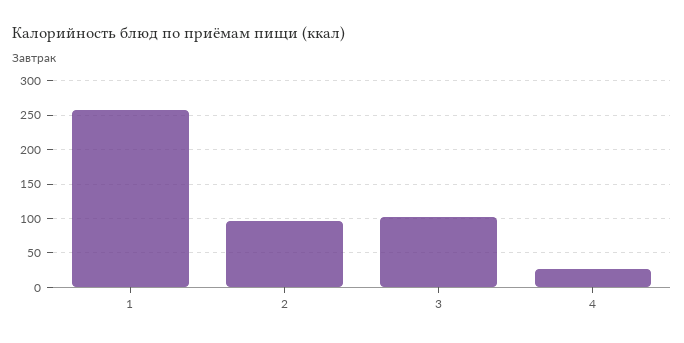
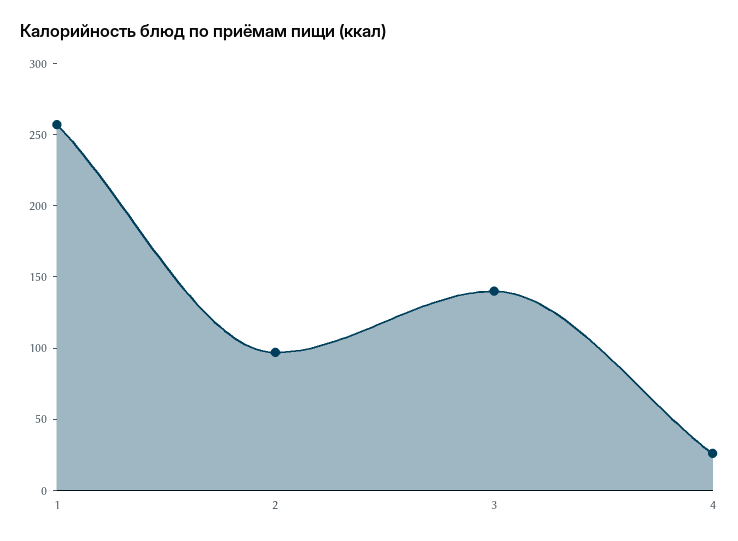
  {
    "1": 260,
    "2": 100,
-   "3": 100,
+   "3": 140,
    "4": 30
  }

